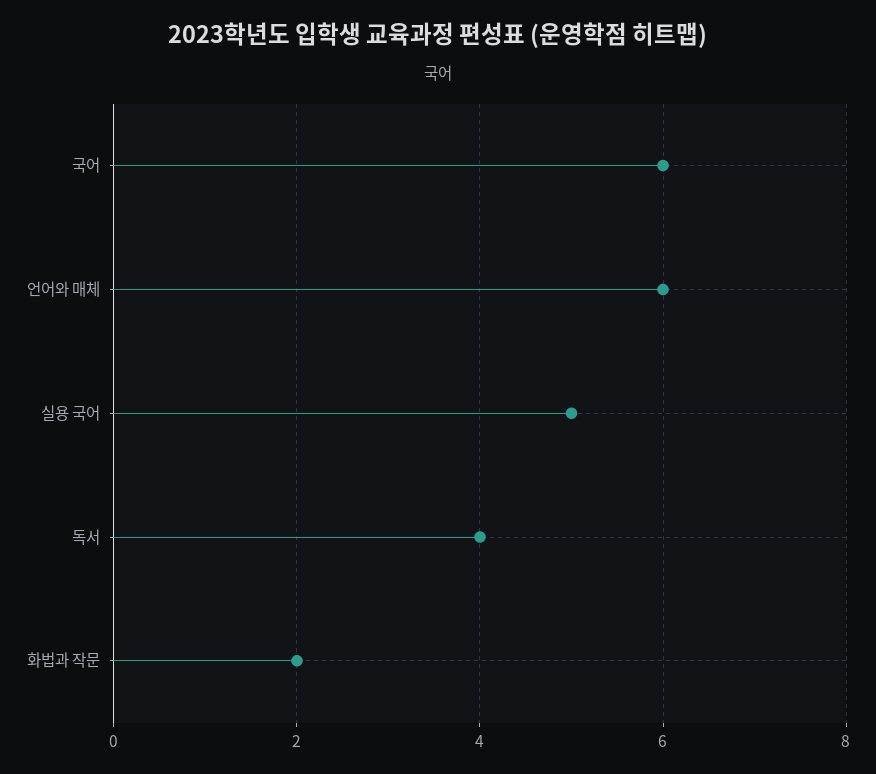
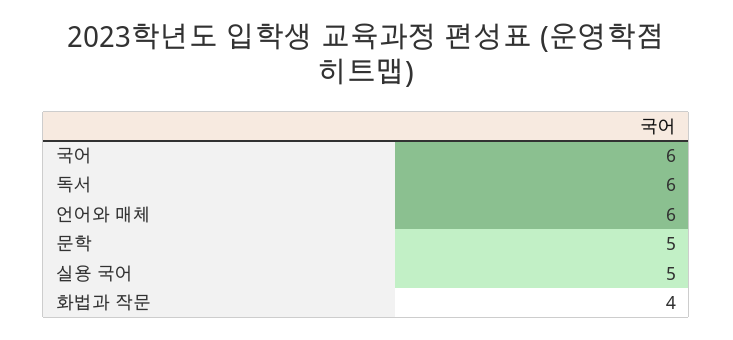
  {
    "국어": 6,
    "언어와 매체": 6,
    "실용 국어": 5,
-   "독서": 4,
+   "독서": 6,
-   "화법과 작문": 2
+   "화법과 작문": 4,
+   "문학": 5
  }

